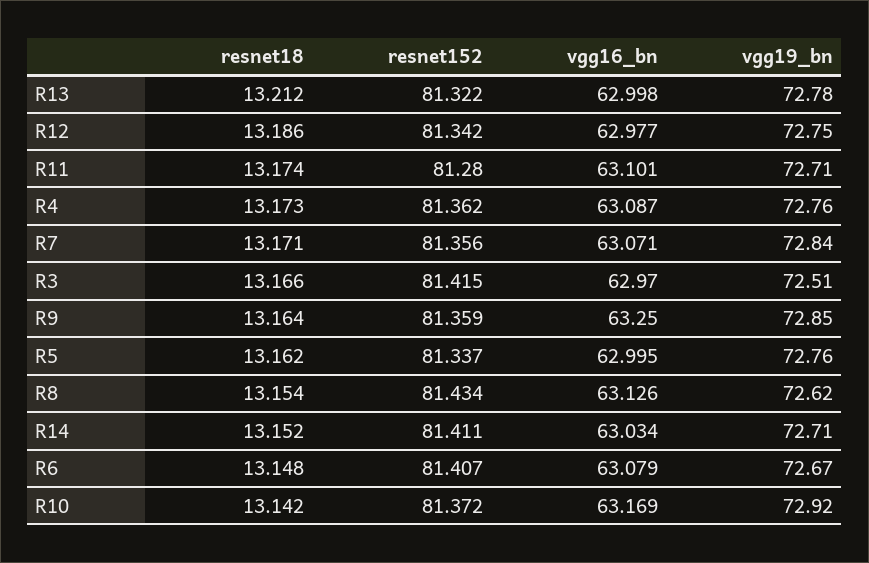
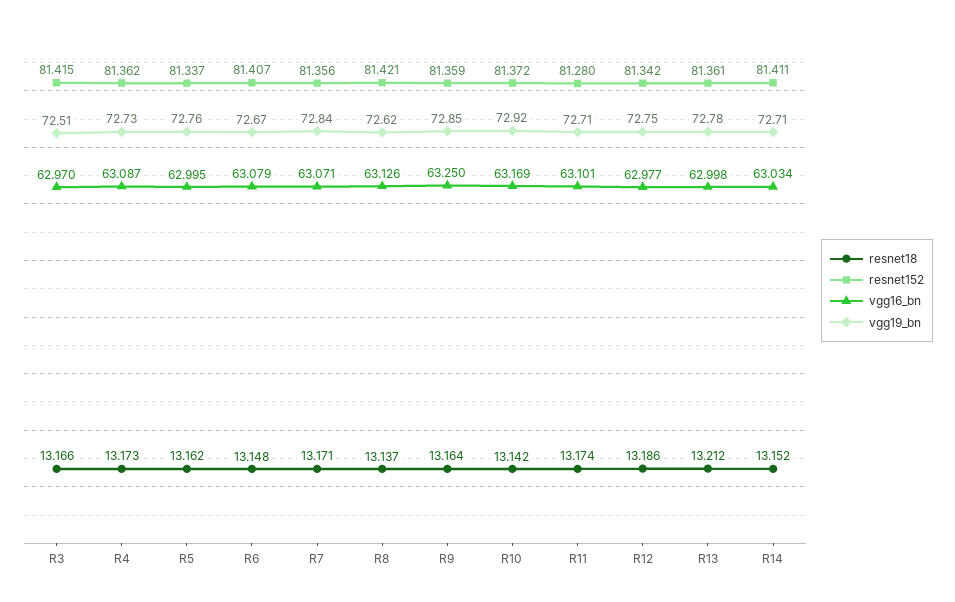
  {
    "resnet18": {
      "R13": 13.212,
      "R12": 13.186,
      "R11": 13.174,
      "R4": 13.173,
      "R7": 13.171,
      "R3": 13.166,
      "R9": 13.164,
      "R5": 13.162,
-     "R8": 13.154,
+     "R8": 13.137,
      "R14": 13.152,
      "R6": 13.148,
      "R10": 13.142
    },
    "resnet152": {
-     "R13": 81.322,
+     "R13": 81.361,
      "R12": 81.342,
      "R11": 81.28,
      "R4": 81.362,
      "R7": 81.356,
      "R3": 81.415,
      "R9": 81.359,
      "R5": 81.337,
-     "R8": 81.434,
+     "R8": 81.421,
      "R14": 81.411,
      "R6": 81.407,
      "R10": 81.372
    },
    "vgg16_bn": {
      "R13": 62.998,
      "R12": 62.977,
      "R11": 63.101,
      "R4": 63.087,
      "R7": 63.071,
      "R3": 62.97,
      "R9": 63.25,
      "R5": 62.995,
      "R8": 63.126,
      "R14": 63.034,
      "R6": 63.079,
      "R10": 63.169
    },
    "vgg19_bn": {
      "R13": 72.78,
      "R12": 72.75,
      "R11": 72.71,
-     "R4": 72.76,
+     "R4": 72.73,
      "R7": 72.84,
      "R3": 72.51,
      "R9": 72.85,
      "R5": 72.76,
      "R8": 72.62,
      "R14": 72.71,
      "R6": 72.67,
      "R10": 72.92
    }
  }

